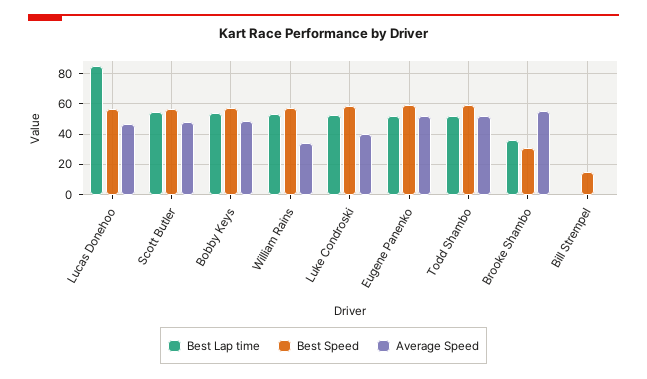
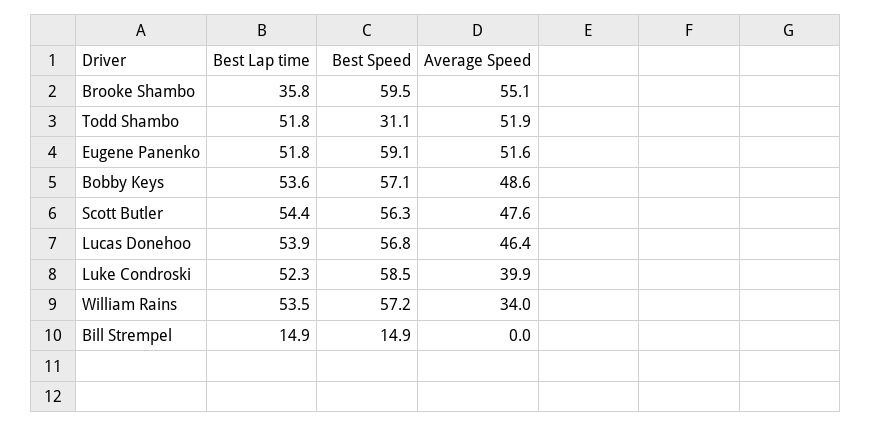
  {
    "Best Lap time": {
-     "Lucas Donehoo": 85,
+     "Lucas Donehoo": 53.9,
      "Scott Butler": 54.4,
      "Bobby Keys": 53.6,
      "William Rains": 53.5,
      "Luke Condroski": 52.3,
      "Eugene Panenko": 51.8,
      "Todd Shambo": 51.8,
      "Brooke Shambo": 35.8,
-     "Bill Strempel": 0
+     "Bill Strempel": 14.9
    },
    "Best Speed": {
      "Lucas Donehoo": 56.8,
      "Scott Butler": 56.3,
      "Bobby Keys": 57.1,
      "William Rains": 57.2,
      "Luke Condroski": 58.5,
      "Eugene Panenko": 59.1,
-     "Todd Shambo": 60,
+     "Todd Shambo": 31.1,
-     "Brooke Shambo": 30,
+     "Brooke Shambo": 59.5,
      "Bill Strempel": 14.9
    },
    "Average Speed": {
      "Lucas Donehoo": 46.4,
      "Scott Butler": 47.6,
      "Bobby Keys": 48.6,
      "William Rains": 34,
      "Luke Condroski": 39.9,
      "Eugene Panenko": 51.6,
      "Todd Shambo": 51.9,
      "Brooke Shambo": 55.1,
      "Bill Strempel": 0
    }
  }

